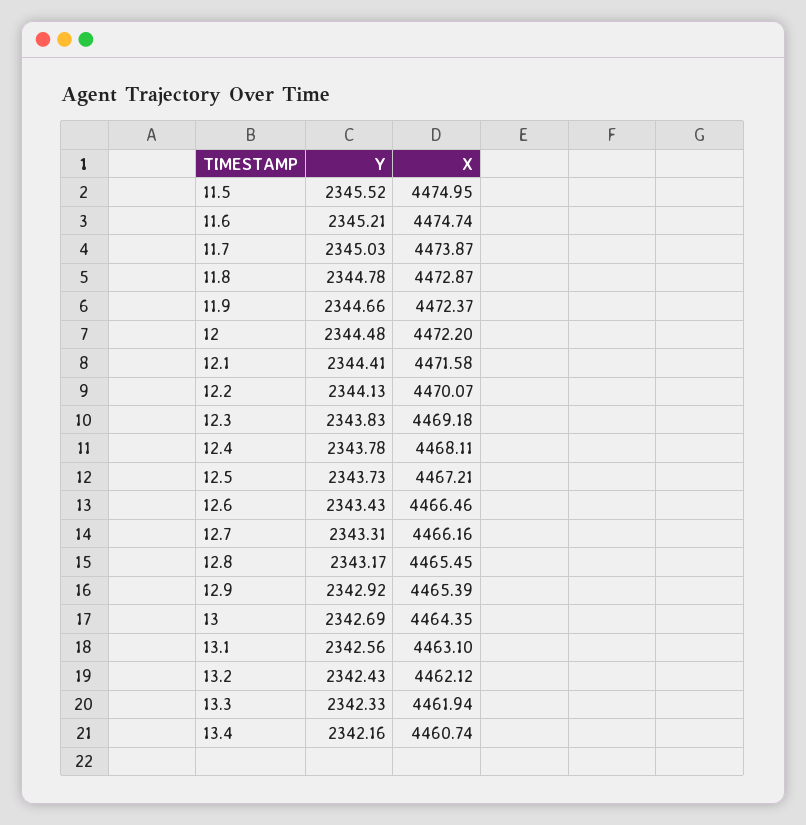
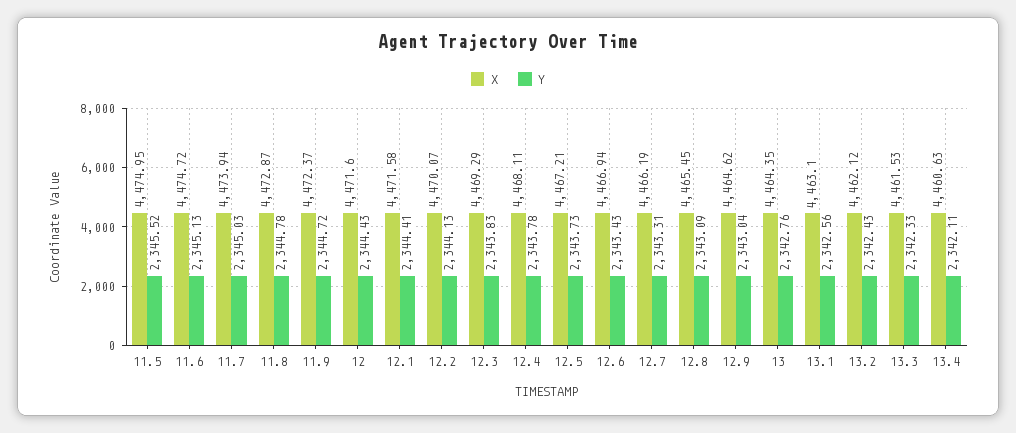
  {
    "Y": {
      "11.5": 2345.52,
-     "11.6": 2345.21,
+     "11.6": 2345.13,
      "11.7": 2345.03,
      "11.8": 2344.78,
-     "11.9": 2344.66,
+     "11.9": 2344.72,
-     "12": 2344.48,
+     "12": 2344.43,
      "12.1": 2344.41,
      "12.2": 2344.13,
      "12.3": 2343.83,
      "12.4": 2343.78,
      "12.5": 2343.73,
      "12.6": 2343.43,
      "12.7": 2343.31,
-     "12.8": 2343.17,
+     "12.8": 2343.09,
-     "12.9": 2342.92,
+     "12.9": 2343.04,
-     "13": 2342.69,
+     "13": 2342.76,
      "13.1": 2342.56,
      "13.2": 2342.43,
      "13.3": 2342.33,
-     "13.4": 2342.16
+     "13.4": 2342.11
    },
    "X": {
      "11.5": 4474.95,
-     "11.6": 4474.74,
+     "11.6": 4474.72,
-     "11.7": 4473.87,
+     "11.7": 4473.94,
      "11.8": 4472.87,
      "11.9": 4472.37,
-     "12": 4472.2,
+     "12": 4471.6,
      "12.1": 4471.58,
      "12.2": 4470.07,
-     "12.3": 4469.18,
+     "12.3": 4469.29,
      "12.4": 4468.11,
      "12.5": 4467.21,
-     "12.6": 4466.46,
+     "12.6": 4466.94,
-     "12.7": 4466.16,
+     "12.7": 4466.19,
      "12.8": 4465.45,
-     "12.9": 4465.39,
+     "12.9": 4464.62,
      "13": 4464.35,
      "13.1": 4463.1,
      "13.2": 4462.12,
-     "13.3": 4461.94,
+     "13.3": 4461.53,
-     "13.4": 4460.74
+     "13.4": 4460.63
    }
  }

